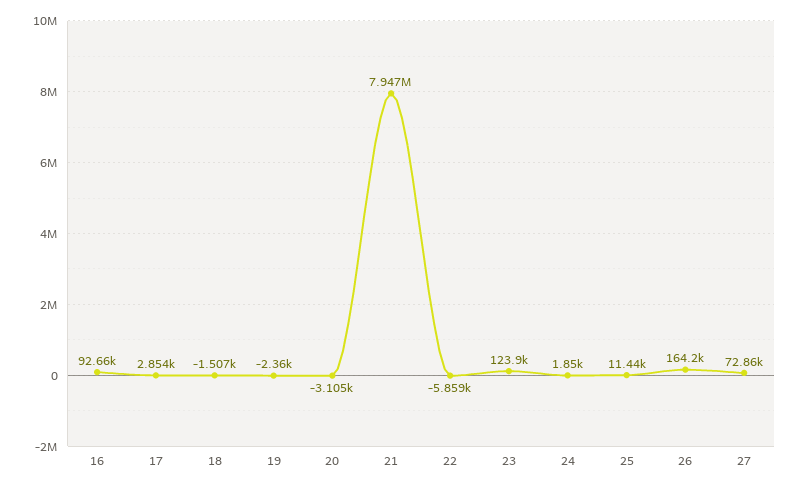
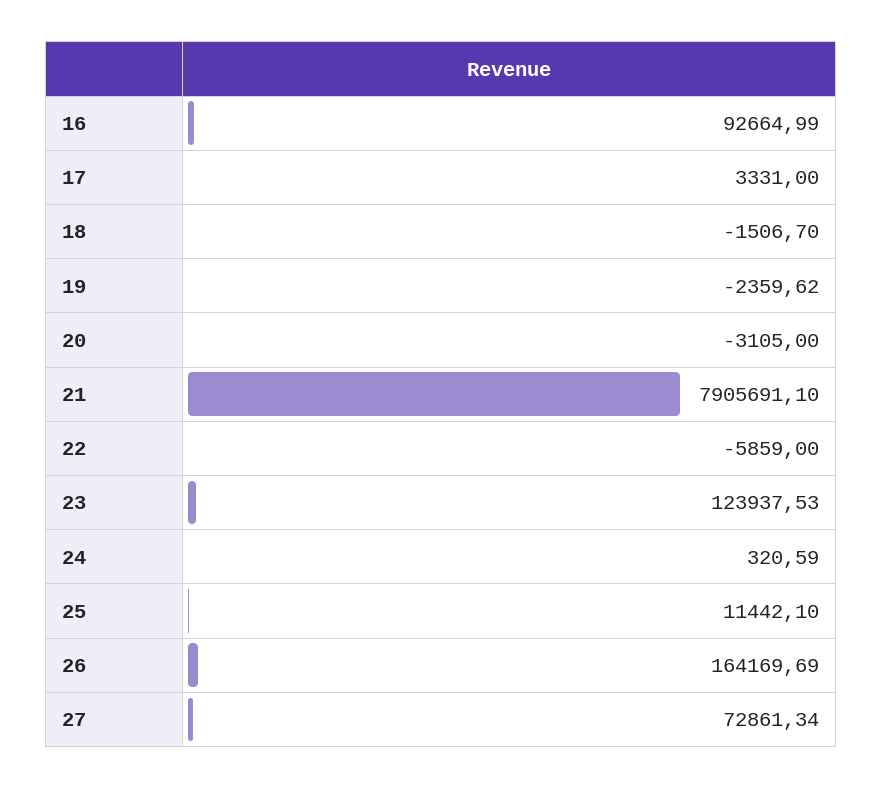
  {
    "16": 92664.99,
-   "17": 2854,
+   "17": 3331,
    "18": -1506.7,
    "19": -2359.62,
    "20": -3105,
-   "21": 7947000,
+   "21": 7905691.1,
    "22": -5859,
    "23": 123937.53,
-   "24": 1850,
+   "24": 320.59,
    "25": 11442.1,
    "26": 164169.69,
    "27": 72861.34
  }

